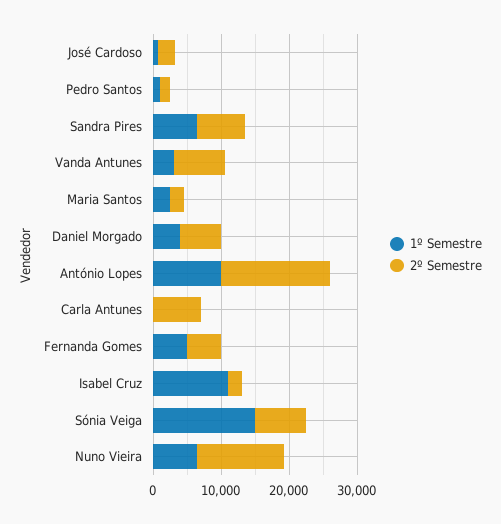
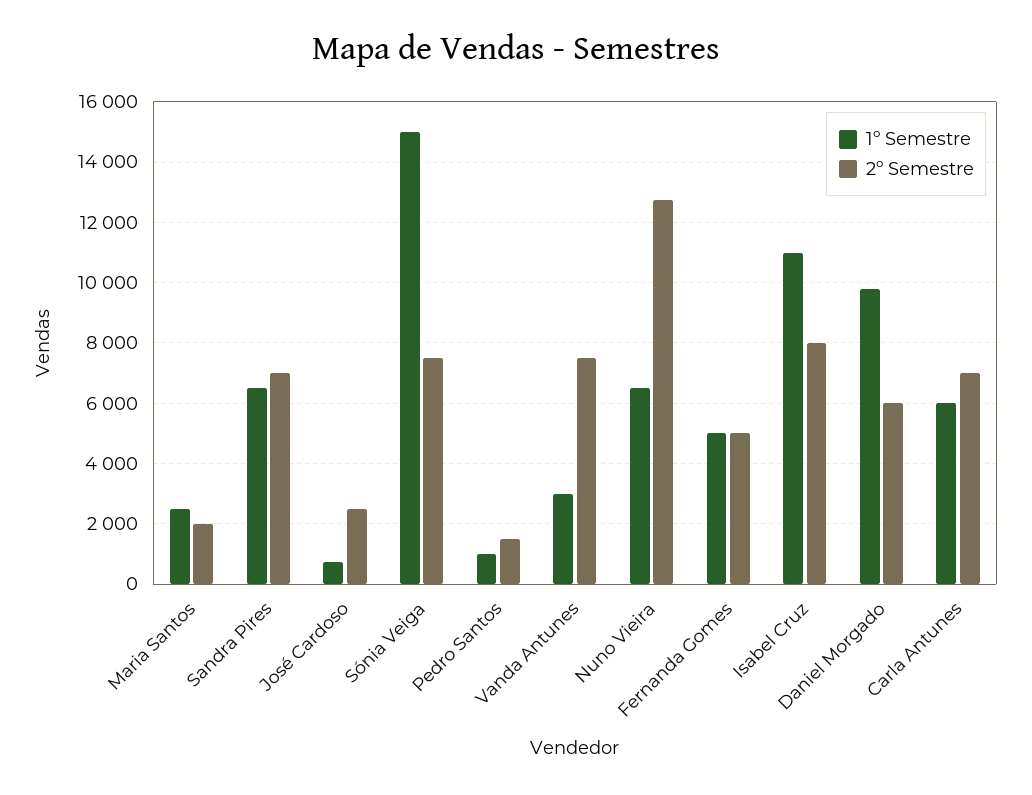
  {
    "1º Semestre": {
      "José Cardoso": 800,
      "Pedro Santos": 1000,
      "Sandra Pires": 6600,
      "Vanda Antunes": 3000,
      "Maria Santos": 2600,
-     "Daniel Morgado": 4000,
+     "Daniel Morgado": 9800,
-     "António Lopes": 10000,
-     "Carla Antunes": 0,
+     "Carla Antunes": 6000,
      "Fernanda Gomes": 5000,
      "Isabel Cruz": 11000,
      "Sónia Veiga": 15000,
      "Nuno Vieira": 6600
    },
    "2º Semestre": {
      "José Cardoso": 2600,
      "Pedro Santos": 1600,
      "Sandra Pires": 7000,
      "Vanda Antunes": 7600,
      "Maria Santos": 2000,
      "Daniel Morgado": 6000,
-     "António Lopes": 16000,
      "Carla Antunes": 7000,
      "Fernanda Gomes": 5000,
-     "Isabel Cruz": 2000,
+     "Isabel Cruz": 8000,
      "Sónia Veiga": 7600,
      "Nuno Vieira": 12800
    }
  }

